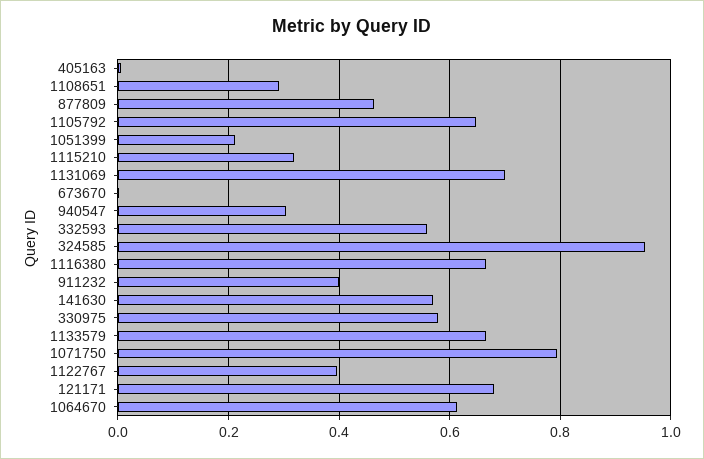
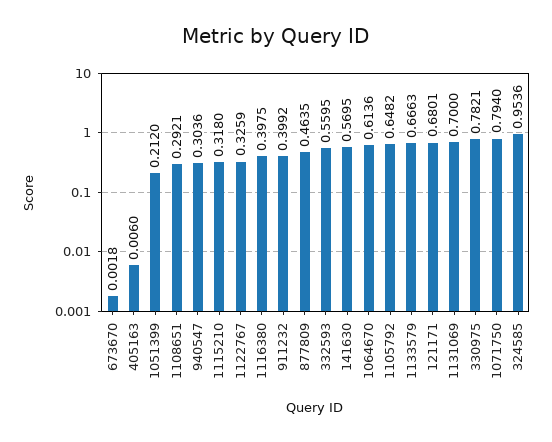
  {
    "405163": 0.006,
    "1108651": 0.2921,
    "877809": 0.4635,
    "1105792": 0.6482,
    "1051399": 0.212,
    "1115210": 0.318,
    "1131069": 0.7,
    "673670": 0.0018,
    "940547": 0.3036,
    "332593": 0.5595,
    "324585": 0.9536,
-   "1116380": 0.66,
+   "1116380": 0.3975,
    "911232": 0.3992,
    "141630": 0.5695,
-   "330975": 0.58,
+   "330975": 0.7821,
    "1133579": 0.6663,
    "1071750": 0.794,
-   "1122767": 0.4,
+   "1122767": 0.3259,
    "121171": 0.6801,
    "1064670": 0.6136
  }

